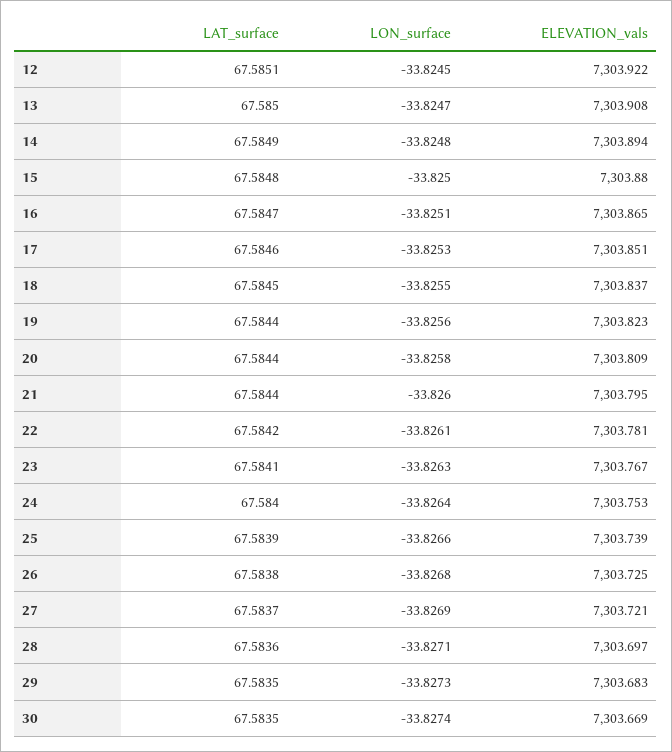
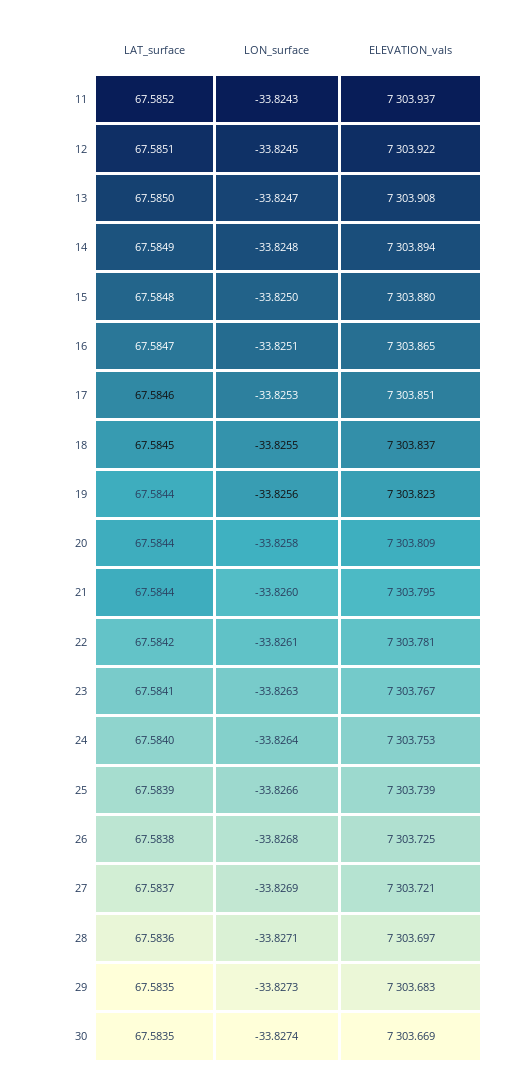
  {
    "LAT_surface": {
      "12": 67.5851,
      "13": 67.585,
      "14": 67.5849,
      "15": 67.5848,
      "16": 67.5847,
      "17": 67.5846,
      "18": 67.5845,
      "19": 67.5844,
      "20": 67.5844,
      "21": 67.5844,
      "22": 67.5842,
      "23": 67.5841,
      "24": 67.584,
      "25": 67.5839,
      "26": 67.5838,
      "27": 67.5837,
      "28": 67.5836,
      "29": 67.5835,
-     "30": 67.5835
+     "30": 67.5835,
+     "11": 67.5852
    },
    "LON_surface": {
      "12": -33.8245,
      "13": -33.8247,
      "14": -33.8248,
      "15": -33.825,
      "16": -33.8251,
      "17": -33.8253,
      "18": -33.8255,
      "19": -33.8256,
      "20": -33.8258,
      "21": -33.826,
      "22": -33.8261,
      "23": -33.8263,
      "24": -33.8264,
      "25": -33.8266,
      "26": -33.8268,
      "27": -33.8269,
      "28": -33.8271,
      "29": -33.8273,
-     "30": -33.8274
+     "30": -33.8274,
+     "11": -33.8243
    },
    "ELEVATION_vals": {
      "12": 7303.922,
      "13": 7303.908,
      "14": 7303.894,
      "15": 7303.88,
      "16": 7303.865,
      "17": 7303.851,
      "18": 7303.837,
      "19": 7303.823,
      "20": 7303.809,
      "21": 7303.795,
      "22": 7303.781,
      "23": 7303.767,
      "24": 7303.753,
      "25": 7303.739,
      "26": 7303.725,
      "27": 7303.721,
      "28": 7303.697,
      "29": 7303.683,
-     "30": 7303.669
+     "30": 7303.669,
+     "11": 7303.937
    }
  }

